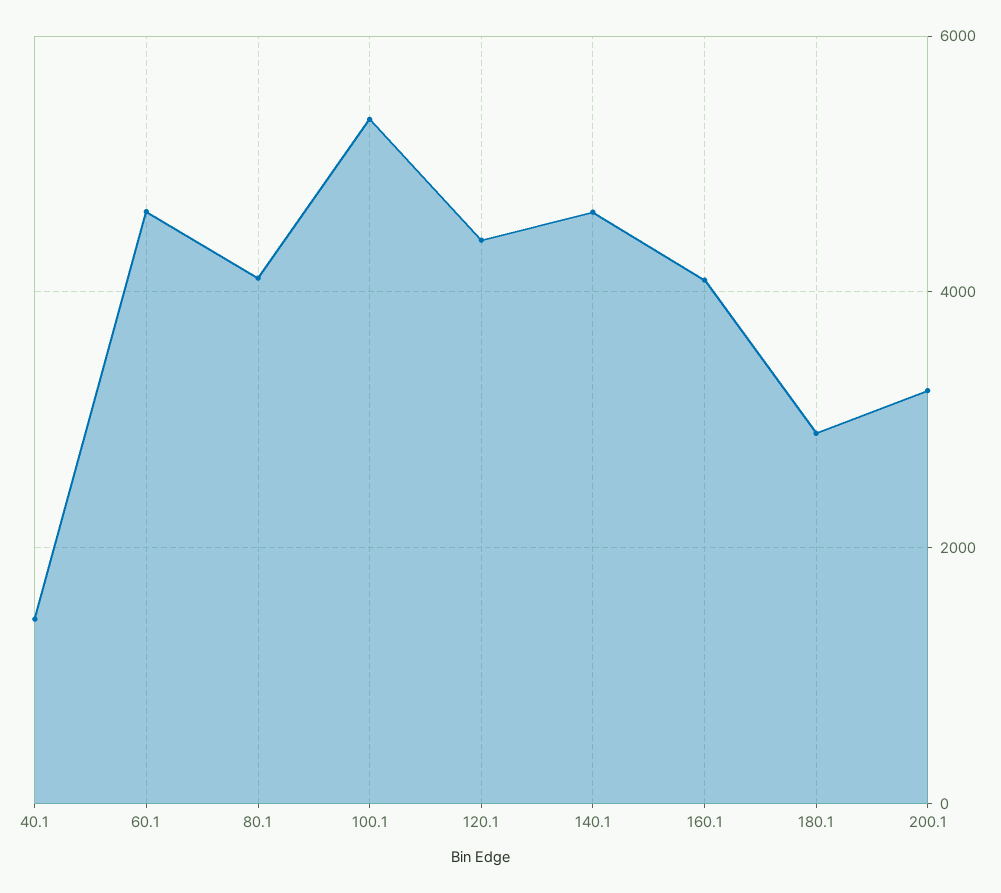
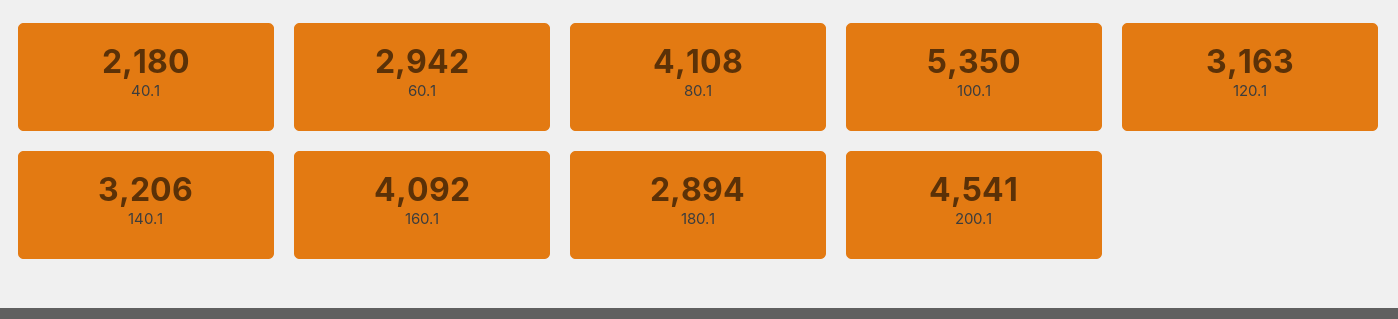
  {
-   "40.1": 1400,
+   "40.1": 2180,
-   "60.1": 4600,
+   "60.1": 2942,
    "80.1": 4108,
    "100.1": 5350,
-   "120.1": 4400,
+   "120.1": 3163,
-   "140.1": 4600,
+   "140.1": 3206,
    "160.1": 4092,
    "180.1": 2894,
-   "200.1": 3200
+   "200.1": 4541
  }

